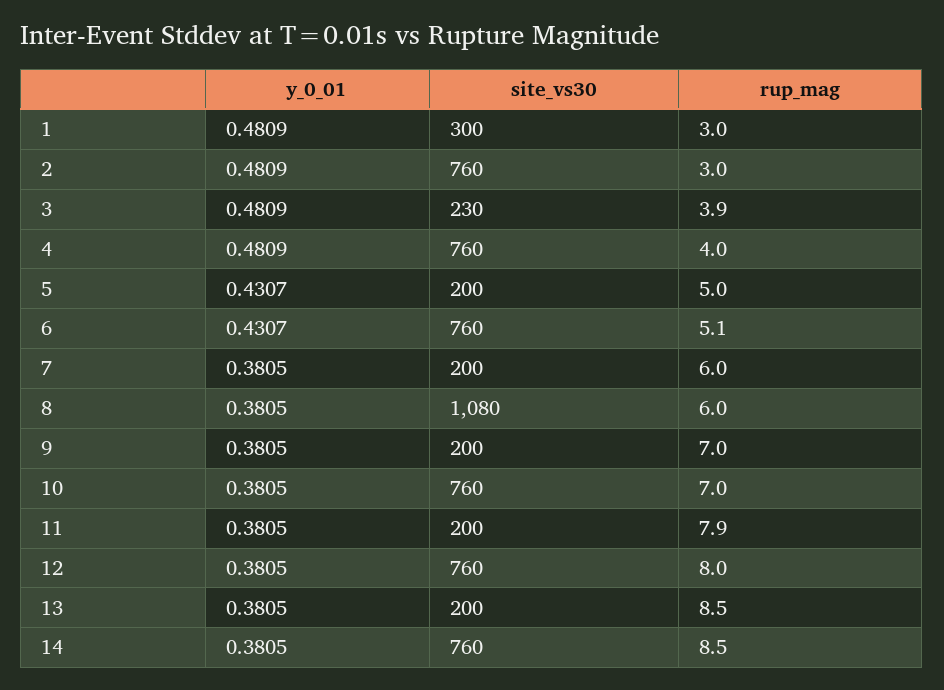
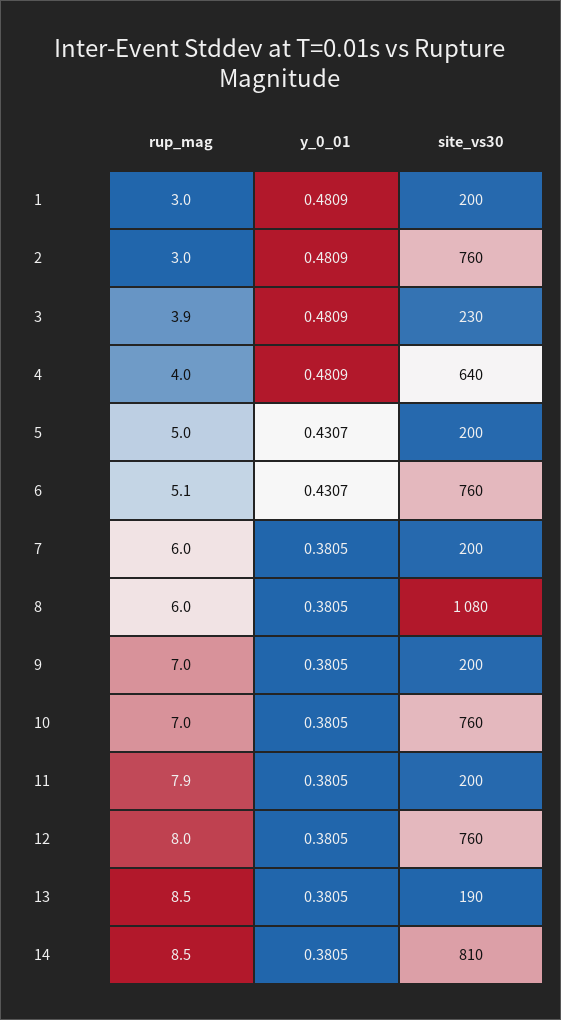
  {
    "y_0_01": {
      "1": 0.4809,
      "2": 0.4809,
      "3": 0.4809,
      "4": 0.4809,
      "5": 0.4307,
      "6": 0.4307,
      "7": 0.3805,
      "8": 0.3805,
      "9": 0.3805,
      "10": 0.3805,
      "11": 0.3805,
      "12": 0.3805,
      "13": 0.3805,
      "14": 0.3805
    },
    "site_vs30": {
-     "1": 300,
+     "1": 200,
      "2": 760,
      "3": 230,
-     "4": 760,
+     "4": 640,
      "5": 200,
      "6": 760,
      "7": 200,
      "8": 1080,
      "9": 200,
      "10": 760,
      "11": 200,
      "12": 760,
-     "13": 200,
+     "13": 190,
-     "14": 760
+     "14": 810
    },
    "rup_mag": {
      "1": 3,
      "2": 3,
      "3": 3.9,
      "4": 4,
      "5": 5,
      "6": 5.1,
      "7": 6,
      "8": 6,
      "9": 7,
      "10": 7,
      "11": 7.9,
      "12": 8,
      "13": 8.5,
      "14": 8.5
    }
  }

